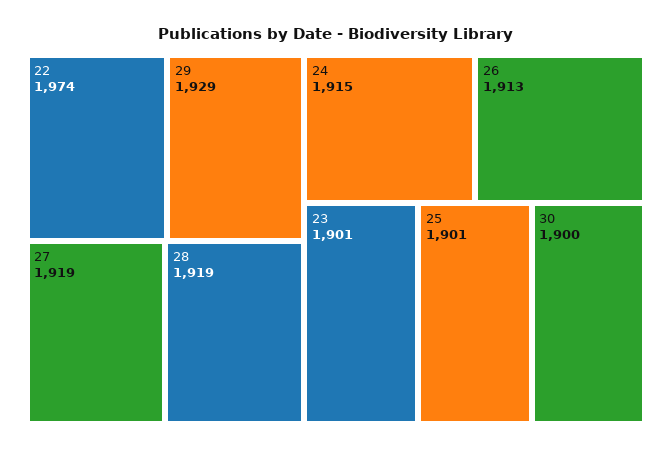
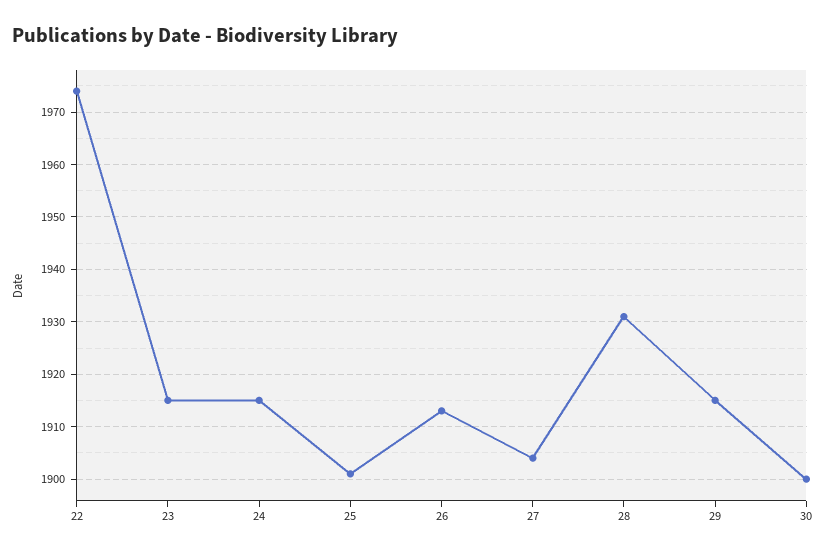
  {
    "22": 1974,
-   "29": 1929,
+   "29": 1915,
-   "27": 1919,
+   "27": 1905,
-   "28": 1919,
+   "28": 1930,
    "24": 1915,
    "26": 1913,
-   "23": 1901,
+   "23": 1915,
    "25": 1901,
    "30": 1900
  }

